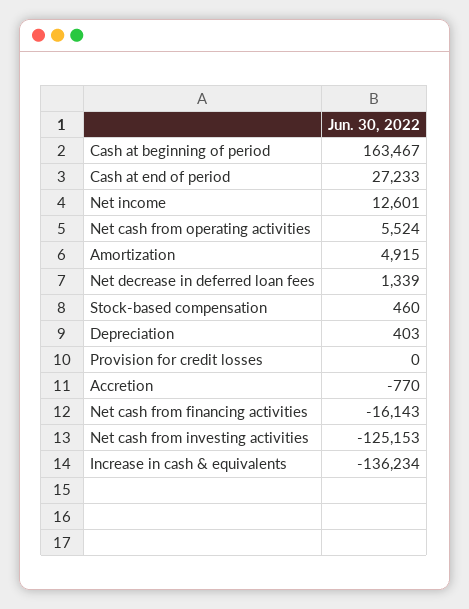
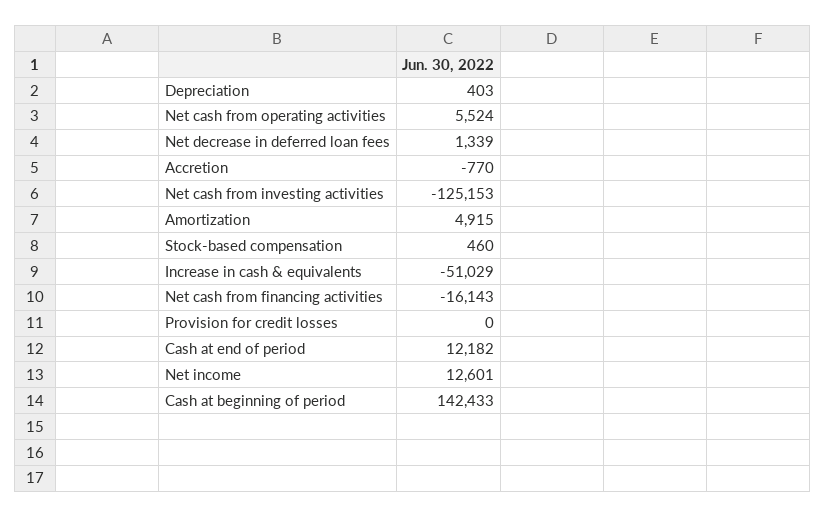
  {
-   "Cash at beginning of period": 163467,
+   "Cash at beginning of period": 142433,
-   "Cash at end of period": 27233,
+   "Cash at end of period": 12182,
    "Net income": 12601,
    "Net cash from operating activities": 5524,
    "Amortization": 4915,
    "Net decrease in deferred loan fees": 1339,
    "Stock-based compensation": 460,
    "Depreciation": 403,
    "Provision for credit losses": 0,
    "Accretion": -770,
    "Net cash from financing activities": -16143,
    "Net cash from investing activities": -125153,
-   "Increase in cash & equivalents": -136234
+   "Increase in cash & equivalents": -51029
  }

